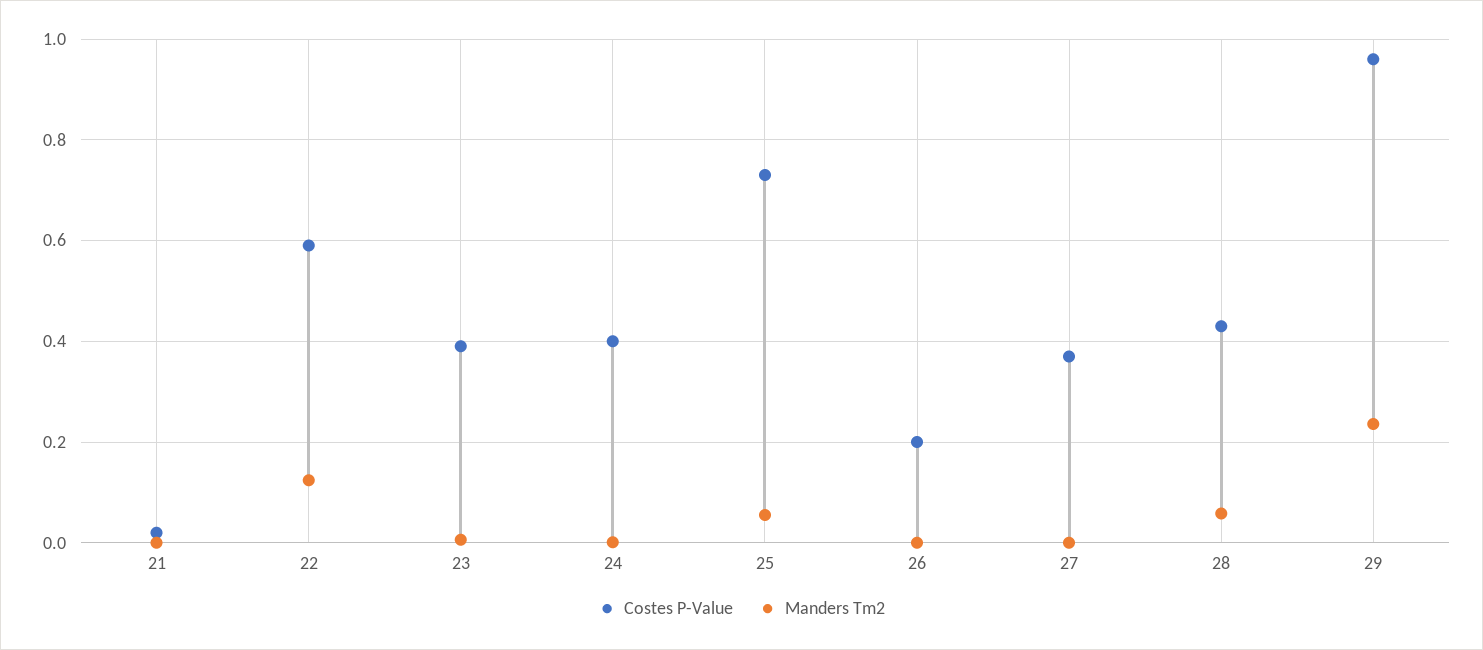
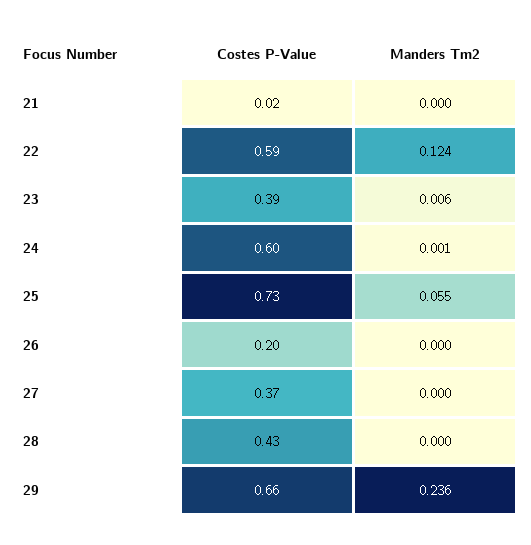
  {
    "Costes P-Value": {
      "21": 0.02,
      "22": 0.59,
      "23": 0.39,
-     "24": 0.4,
+     "24": 0.6,
      "25": 0.73,
      "26": 0.2,
      "27": 0.37,
      "28": 0.43,
-     "29": 0.96
+     "29": 0.66
    },
    "Manders Tm2": {
      "21": 0,
      "22": 0.124,
      "23": 0.006,
      "24": 0.001,
      "25": 0.055,
      "26": 0,
      "27": 0,
-     "28": 0.06,
+     "28": 0,
      "29": 0.236
    }
  }

